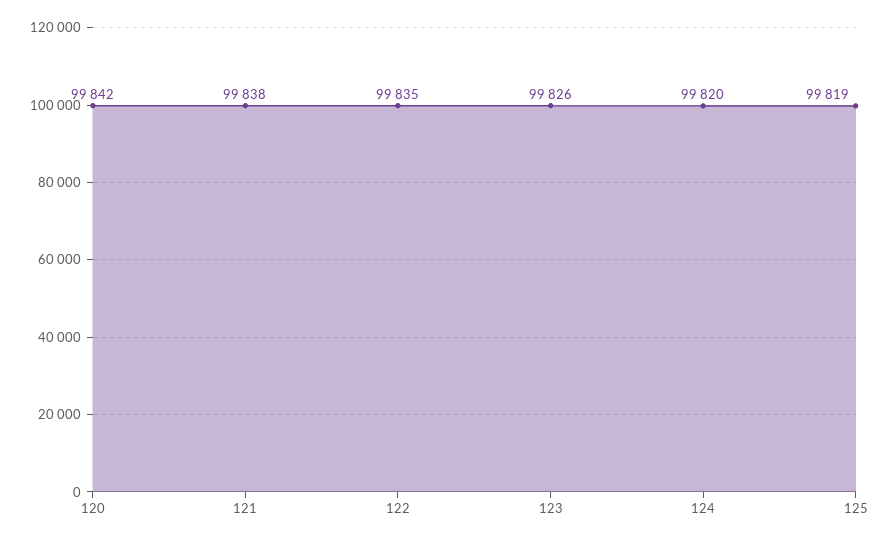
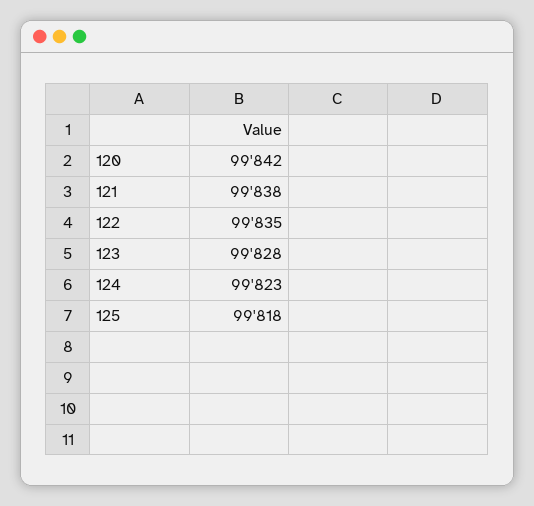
  {
    "120": 99842,
    "121": 99838,
    "122": 99835,
-   "123": 99826,
+   "123": 99828,
-   "124": 99820,
+   "124": 99823,
-   "125": 99819
+   "125": 99818
  }

